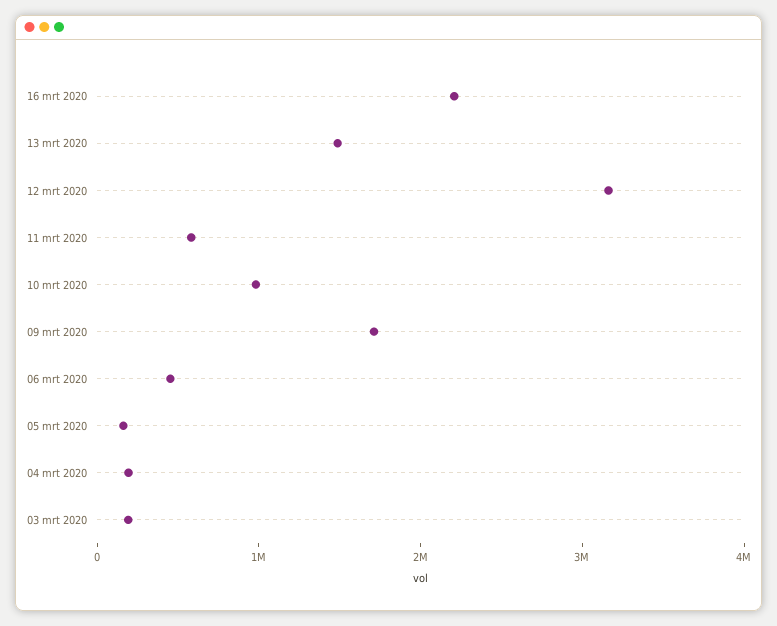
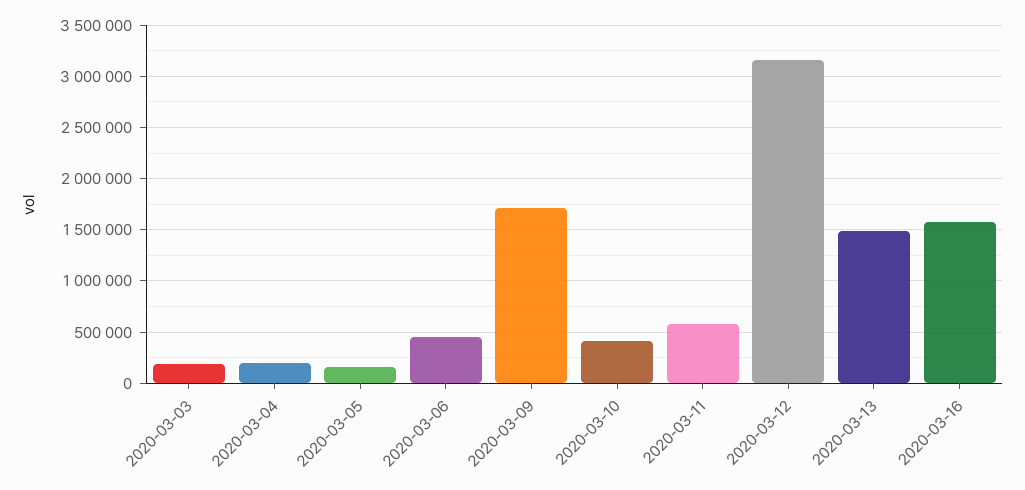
  {
-   "16 mrt 2020": 2200000,
+   "16 mrt 2020": 1600000,
    "13 mrt 2020": 1500000,
    "12 mrt 2020": 3200000,
    "11 mrt 2020": 600000,
-   "10 mrt 2020": 1000000,
+   "10 mrt 2020": 400000,
    "09 mrt 2020": 1700000,
    "06 mrt 2020": 500000,
    "05 mrt 2020": 200000,
    "04 mrt 2020": 200000,
    "03 mrt 2020": 200000
  }

